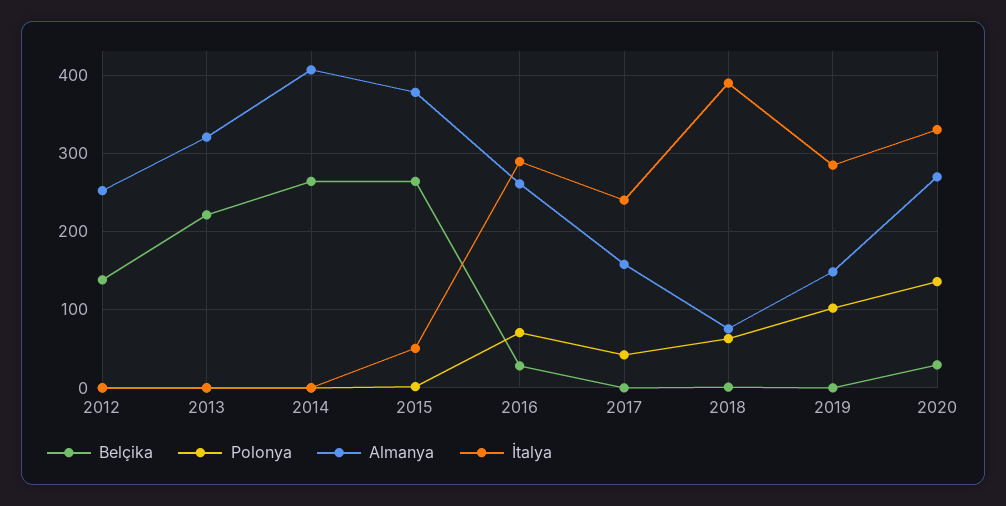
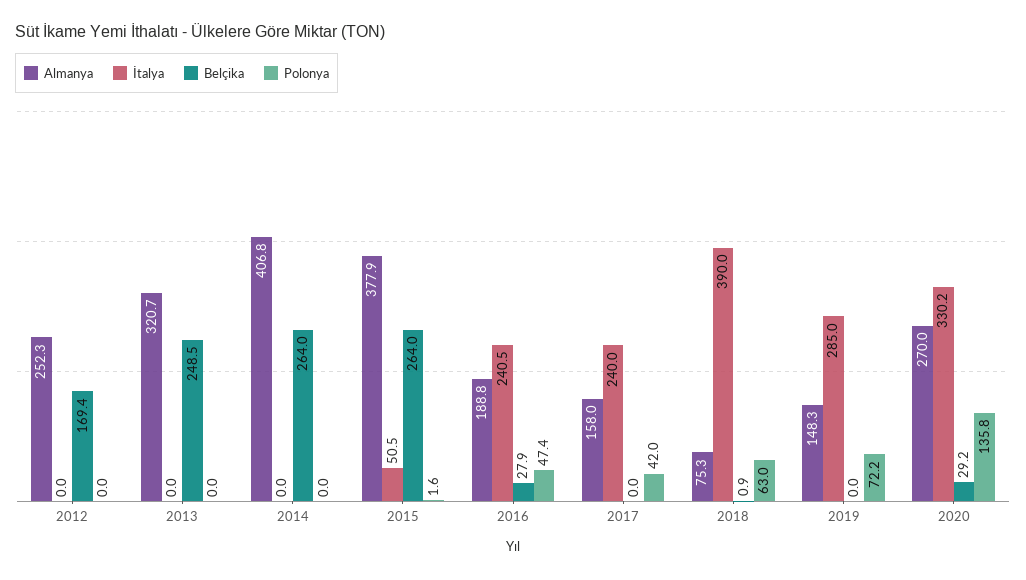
  {
    "Belçika": {
-     "2012": 140,
+     "2012": 169.4,
-     "2013": 220,
+     "2013": 248.5,
      "2014": 264,
      "2015": 264,
      "2016": 27.9,
      "2017": 0,
      "2018": 0.9,
      "2019": 0,
      "2020": 29.2
    },
    "Polonya": {
      "2012": 0,
      "2013": 0,
      "2014": 0,
      "2015": 1.6,
-     "2016": 70,
+     "2016": 47.4,
      "2017": 42,
      "2018": 63,
-     "2019": 100,
+     "2019": 72.2,
      "2020": 135.8
    },
    "Almanya": {
      "2012": 252.3,
      "2013": 320.7,
      "2014": 406.8,
      "2015": 377.9,
-     "2016": 260,
+     "2016": 188.8,
      "2017": 158,
      "2018": 75.3,
      "2019": 148.3,
      "2020": 270
    },
    "İtalya": {
      "2012": 0,
      "2013": 0,
      "2014": 0,
      "2015": 50.5,
-     "2016": 290,
+     "2016": 240.5,
      "2017": 240,
      "2018": 390,
      "2019": 285,
      "2020": 330.2
    }
  }

